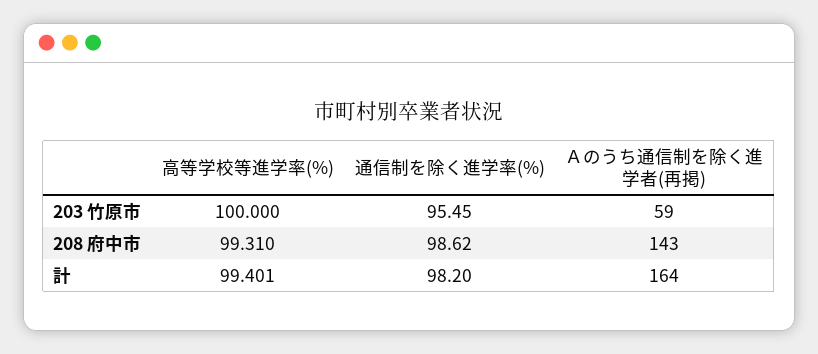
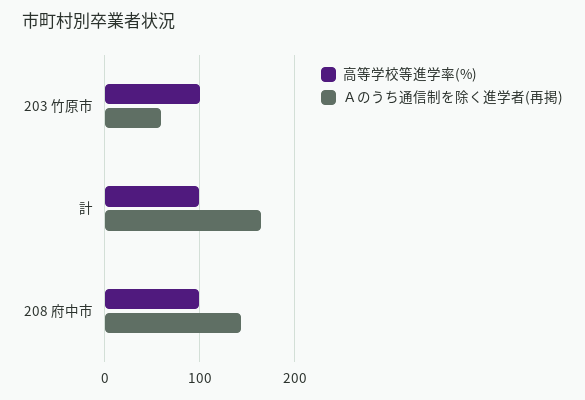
  {
    "高等学校等進学率(%)": {
      "203 竹原市": 100,
      "208 府中市": 99.31,
      "計": 99.401
    },
-   "通信制を除く進学率(%)": {
-     "203 竹原市": 95.45,
-     "208 府中市": 98.62,
-     "計": 98.2
-   },
    "Ａのうち通信制を除く進学者(再掲)": {
      "203 竹原市": 59,
      "208 府中市": 143,
      "計": 164
    }
  }

